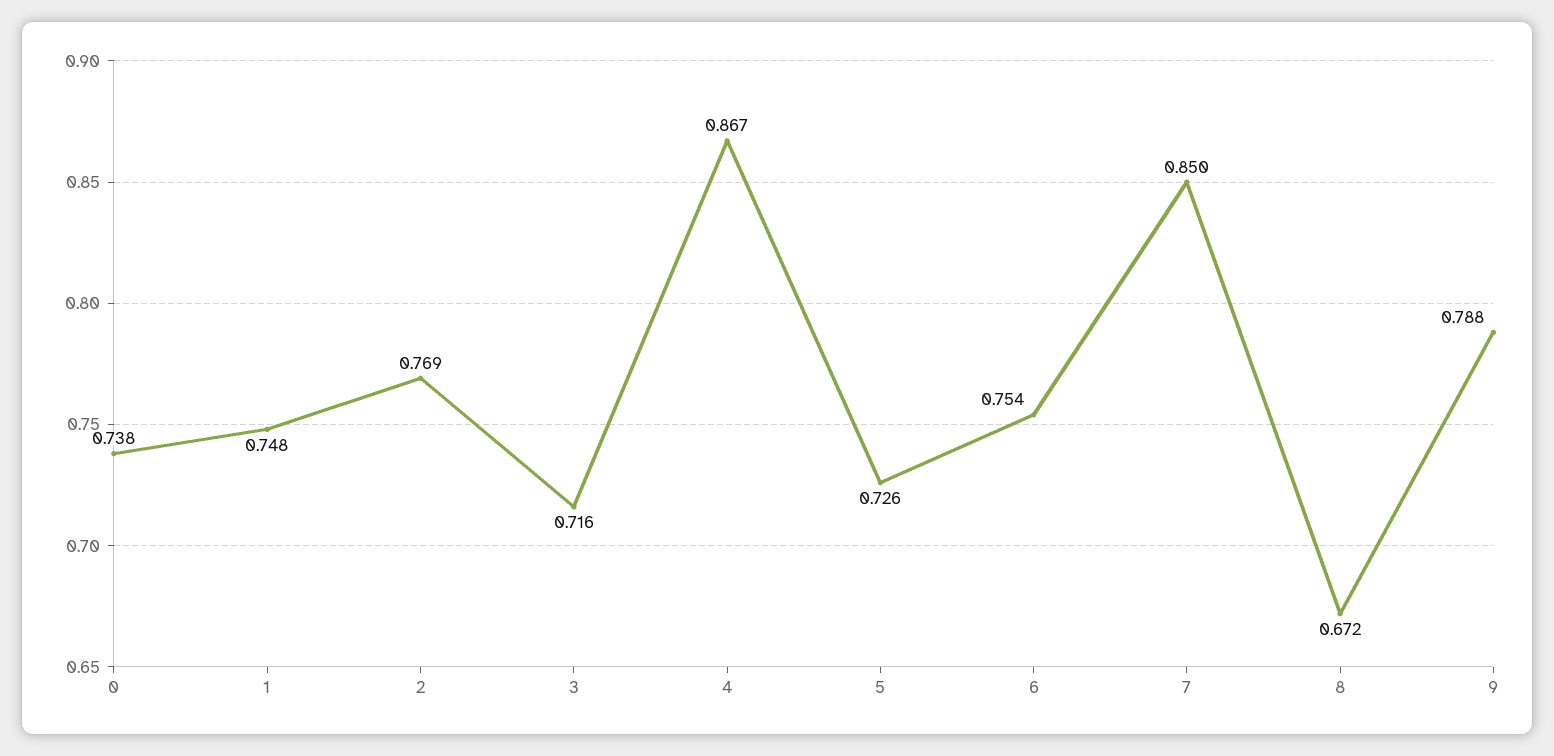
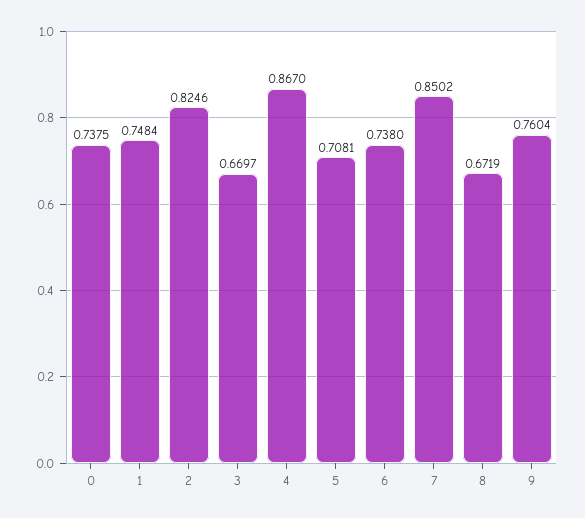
  {
    "0": 0.7375,
    "1": 0.7484,
-   "2": 0.769,
+   "2": 0.8246,
-   "3": 0.716,
+   "3": 0.6697,
    "4": 0.867,
-   "5": 0.726,
+   "5": 0.7081,
-   "6": 0.754,
+   "6": 0.738,
    "7": 0.8502,
    "8": 0.6719,
-   "9": 0.788
+   "9": 0.7604
  }

